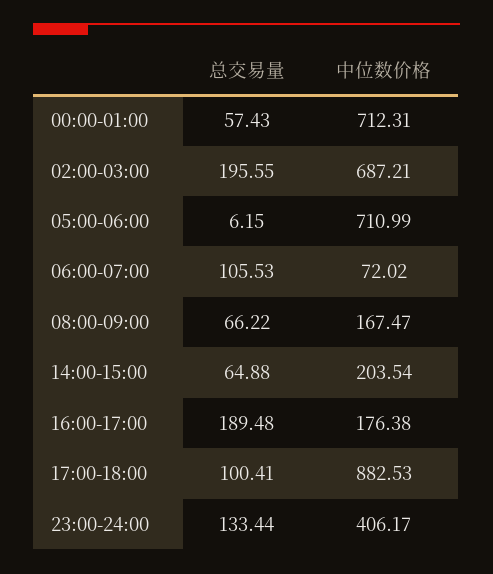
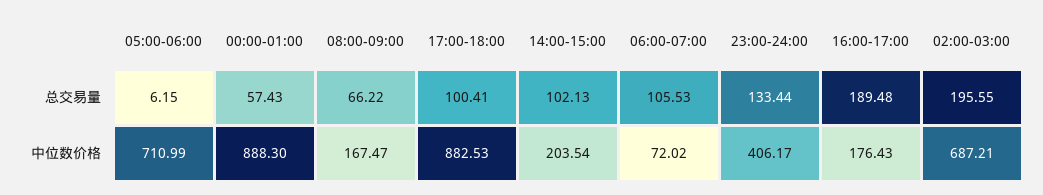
  {
    "总交易量": {
      "00:00-01:00": 57.43,
      "02:00-03:00": 195.55,
      "05:00-06:00": 6.15,
      "06:00-07:00": 105.53,
      "08:00-09:00": 66.22,
-     "14:00-15:00": 64.88,
+     "14:00-15:00": 102.13,
      "16:00-17:00": 189.48,
      "17:00-18:00": 100.41,
      "23:00-24:00": 133.44
    },
    "中位数价格": {
-     "00:00-01:00": 712.31,
+     "00:00-01:00": 888.3,
      "02:00-03:00": 687.21,
      "05:00-06:00": 710.99,
      "06:00-07:00": 72.02,
      "08:00-09:00": 167.47,
      "14:00-15:00": 203.54,
-     "16:00-17:00": 176.38,
+     "16:00-17:00": 176.43,
      "17:00-18:00": 882.53,
      "23:00-24:00": 406.17
    }
  }

